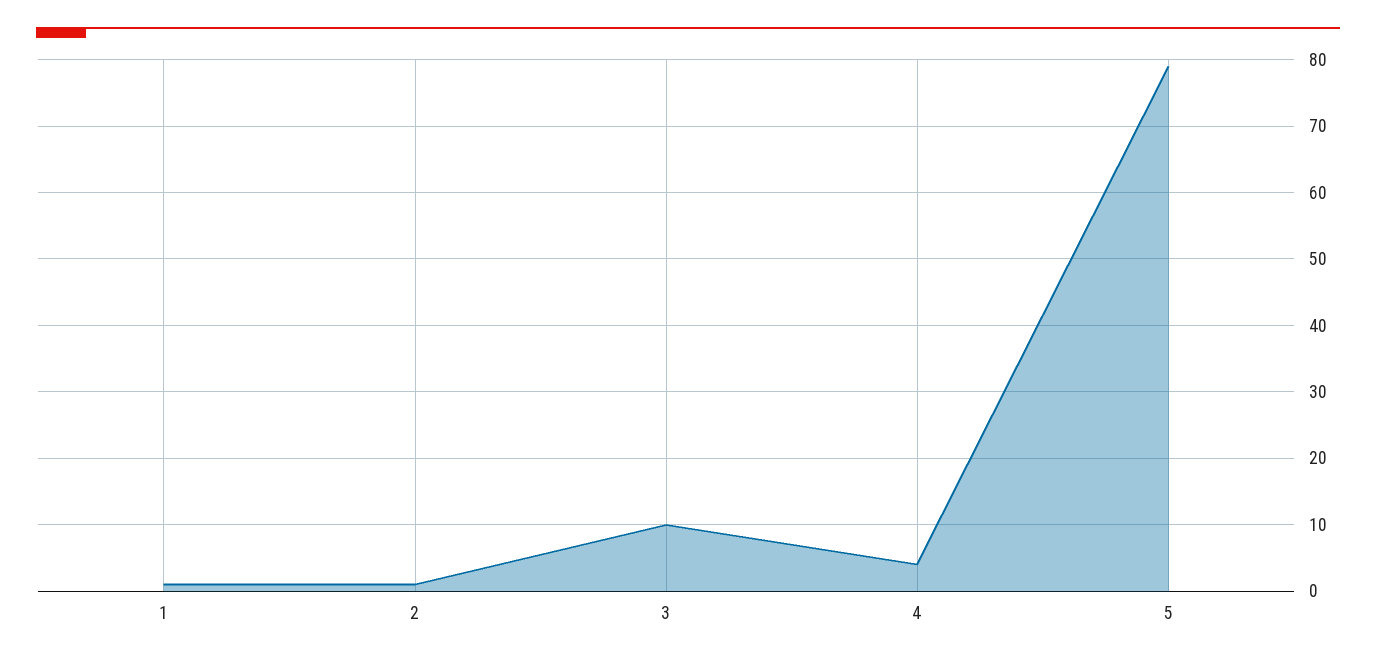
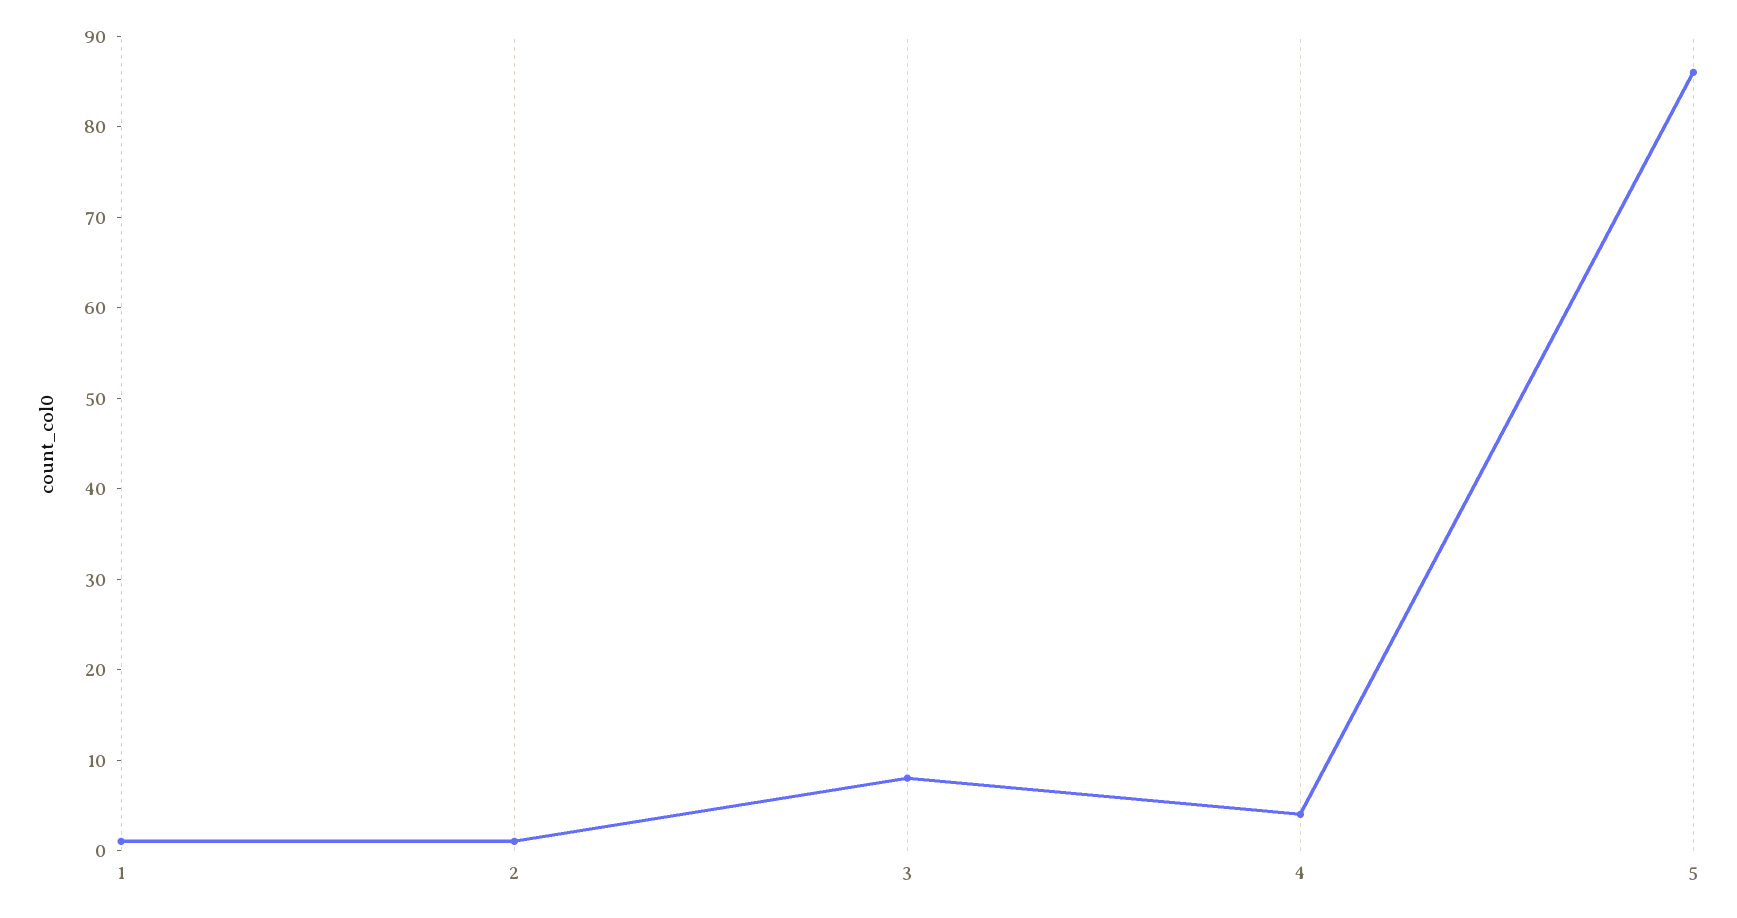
  {
    "1": 1,
    "2": 1,
-   "3": 10,
+   "3": 8,
    "4": 4,
-   "5": 79
+   "5": 86
  }

